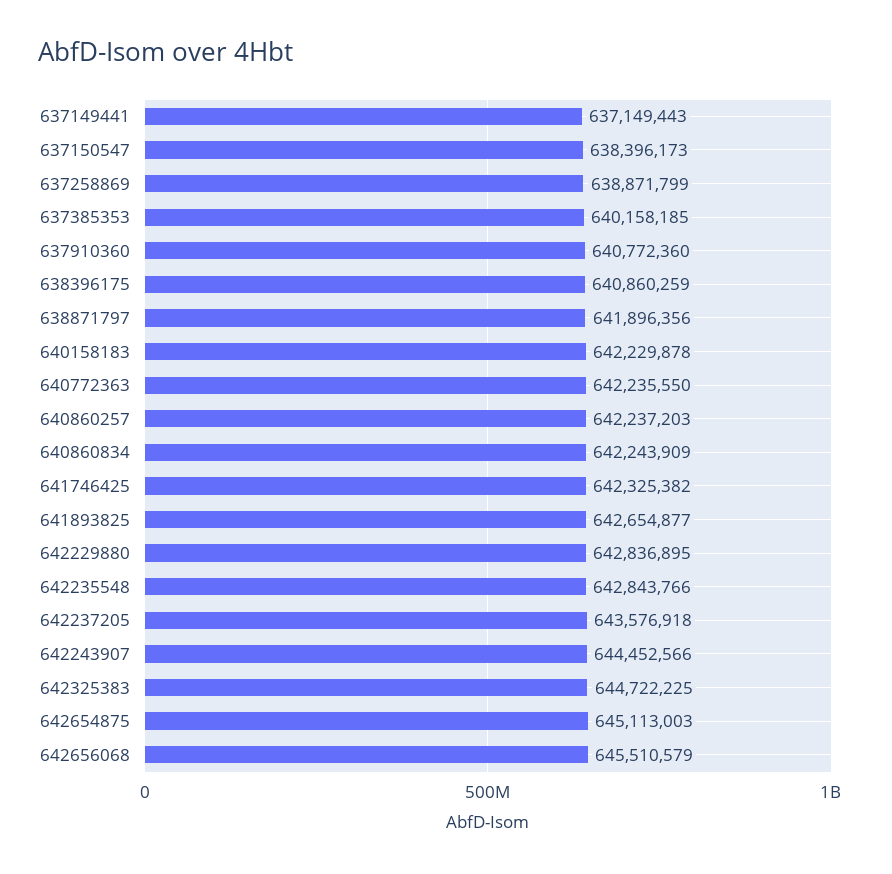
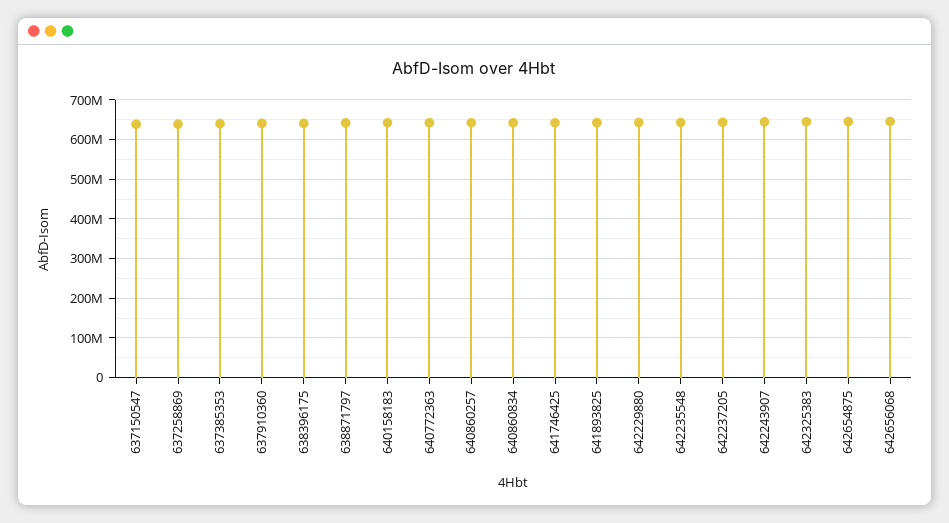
  {
-   "637149441": 637149443,
    "637150547": 638396173,
    "637258869": 638871799,
    "637385353": 640158185,
    "637910360": 640772360,
    "638396175": 640860259,
    "638871797": 641896356,
    "640158183": 642229878,
    "640772363": 642235550,
    "640860257": 642237203,
    "640860834": 642243909,
    "641746425": 642325382,
    "641893825": 642654877,
    "642229880": 642836895,
    "642235548": 642843766,
    "642237205": 643576918,
    "642243907": 644452566,
    "642325383": 644722225,
    "642654875": 645113003,
    "642656068": 645510579
  }

